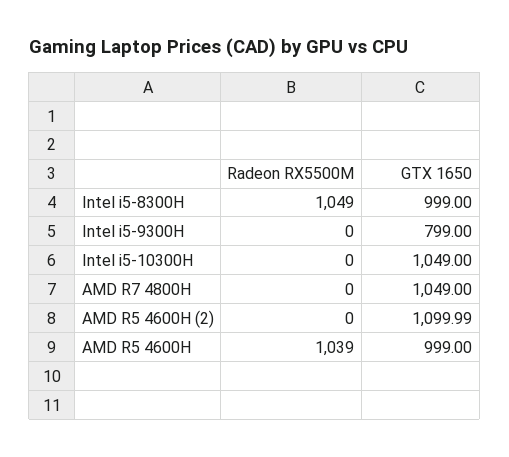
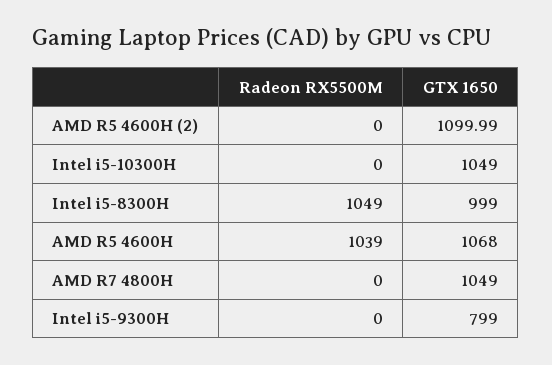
  {
    "Radeon RX5500M": {
      "Intel i5-8300H": 1049,
      "Intel i5-9300H": 0,
      "Intel i5-10300H": 0,
      "AMD R7 4800H": 0,
      "AMD R5 4600H (2)": 0,
      "AMD R5 4600H": 1039
    },
    "GTX 1650": {
      "Intel i5-8300H": 999,
      "Intel i5-9300H": 799,
      "Intel i5-10300H": 1049,
      "AMD R7 4800H": 1049,
      "AMD R5 4600H (2)": 1099.99,
-     "AMD R5 4600H": 999
+     "AMD R5 4600H": 1068
    }
  }

